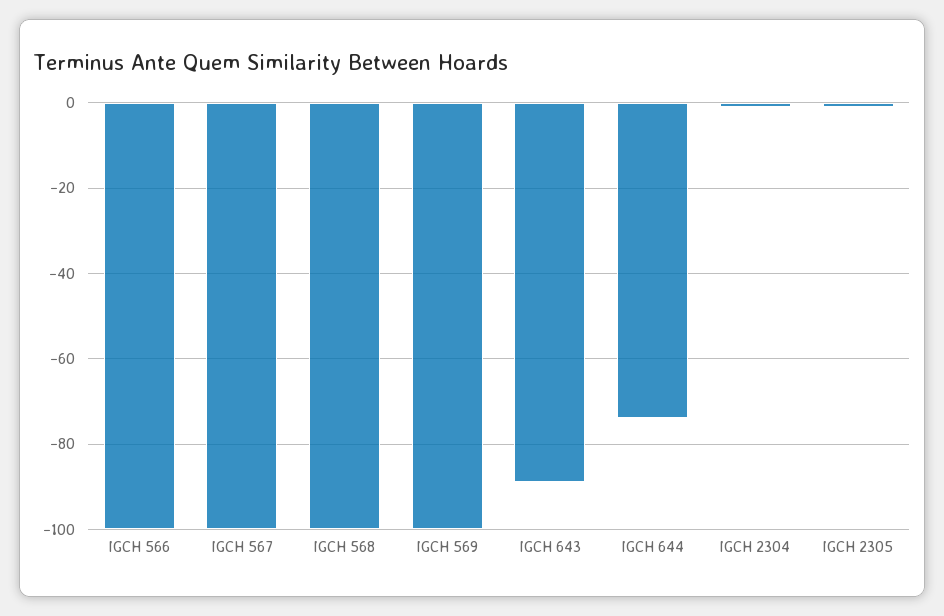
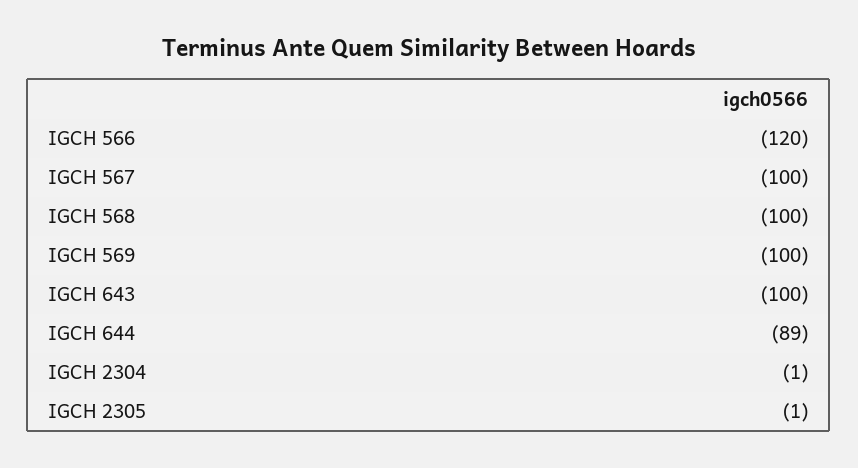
  {
-   "IGCH 566": -100,
+   "IGCH 566": -120,
    "IGCH 567": -100,
    "IGCH 568": -100,
    "IGCH 569": -100,
-   "IGCH 643": -90,
+   "IGCH 643": -100,
-   "IGCH 644": -75,
+   "IGCH 644": -89,
    "IGCH 2304": -1,
    "IGCH 2305": -1
  }

